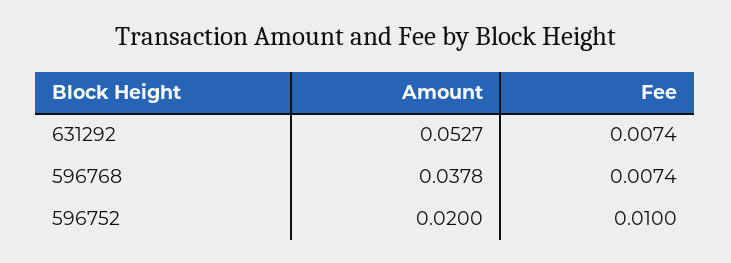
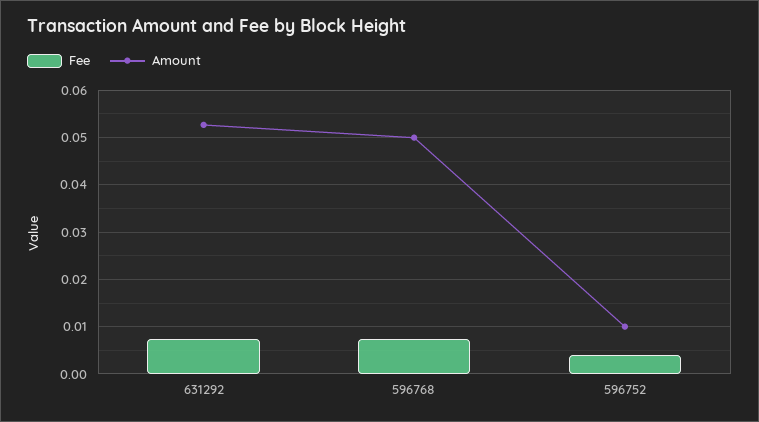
  {
    "Amount": {
      "631292": 0.0527,
-     "596768": 0.0378,
+     "596768": 0.05,
-     "596752": 0.02
+     "596752": 0.01
    },
    "Fee": {
      "631292": 0.0074,
      "596768": 0.0074,
-     "596752": 0.01
+     "596752": 0.004
    }
  }

